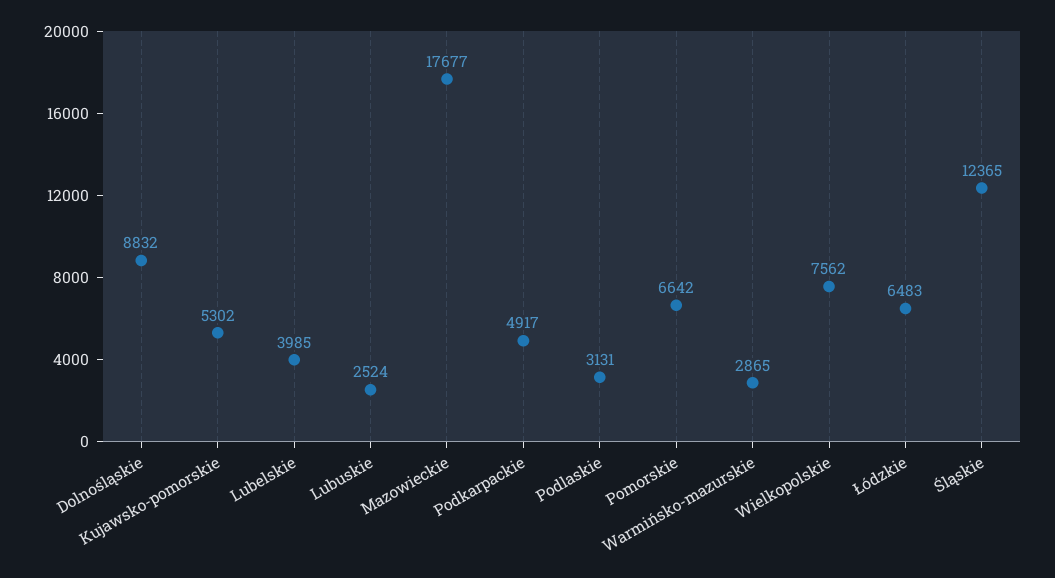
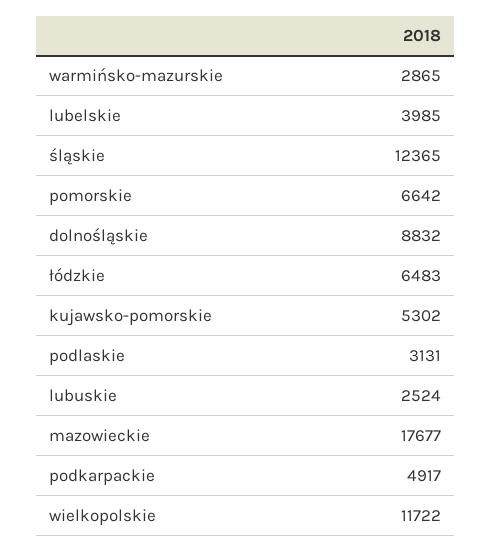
  {
    "Dolnośląskie": 8832,
    "Kujawsko-pomorskie": 5302,
    "Lubelskie": 3985,
    "Lubuskie": 2524,
    "Mazowieckie": 17677,
    "Podkarpackie": 4917,
    "Podlaskie": 3131,
    "Pomorskie": 6642,
    "Warmińsko-mazurskie": 2865,
-   "Wielkopolskie": 7562,
+   "Wielkopolskie": 11722,
    "Łódzkie": 6483,
    "Śląskie": 12365
  }

